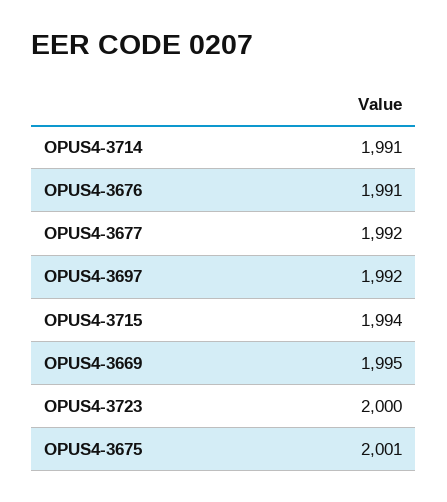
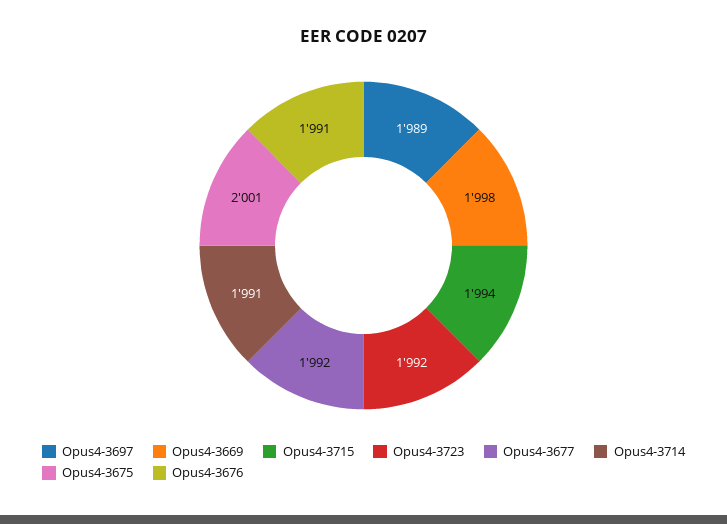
  {
    "OPUS4-3714": 1991,
    "OPUS4-3676": 1991,
    "OPUS4-3677": 1992,
-   "OPUS4-3697": 1992,
+   "OPUS4-3697": 1989,
    "OPUS4-3715": 1994,
-   "OPUS4-3669": 1995,
+   "OPUS4-3669": 1998,
-   "OPUS4-3723": 2000,
+   "OPUS4-3723": 1992,
    "OPUS4-3675": 2001
  }

